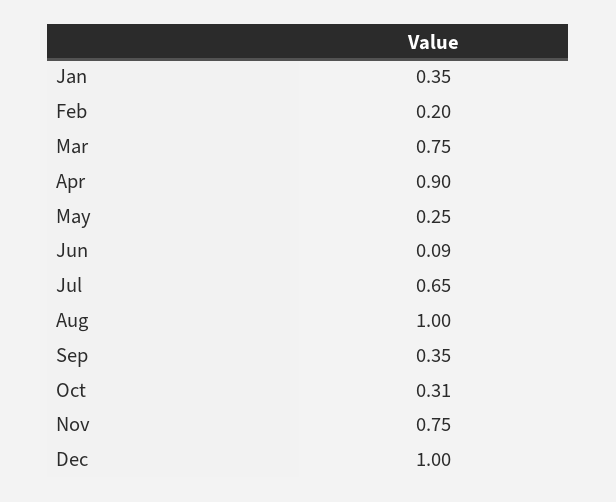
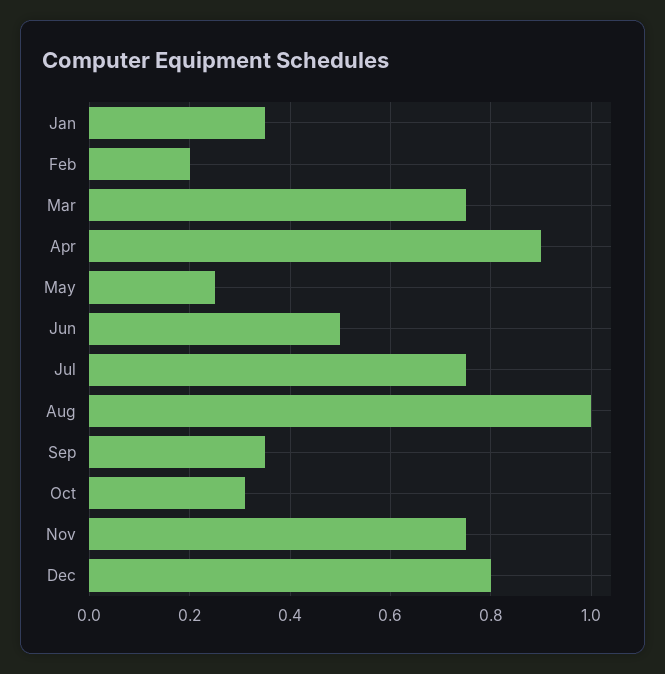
  {
    "Jan": 0.35,
    "Feb": 0.2,
    "Mar": 0.75,
    "Apr": 0.9,
    "May": 0.25,
-   "Jun": 0.09,
+   "Jun": 0.5,
-   "Jul": 0.65,
+   "Jul": 0.75,
    "Aug": 1,
    "Sep": 0.35,
    "Oct": 0.31,
    "Nov": 0.75,
-   "Dec": 1
+   "Dec": 0.8
  }

